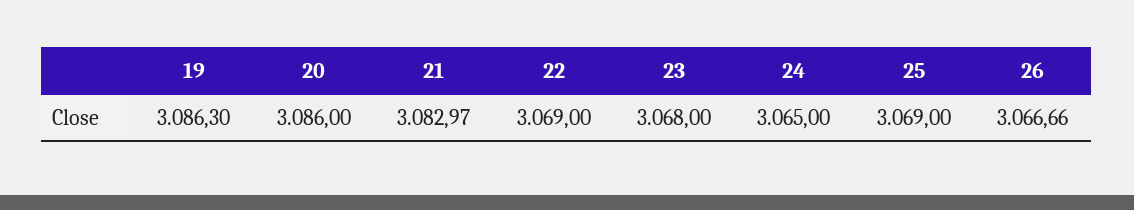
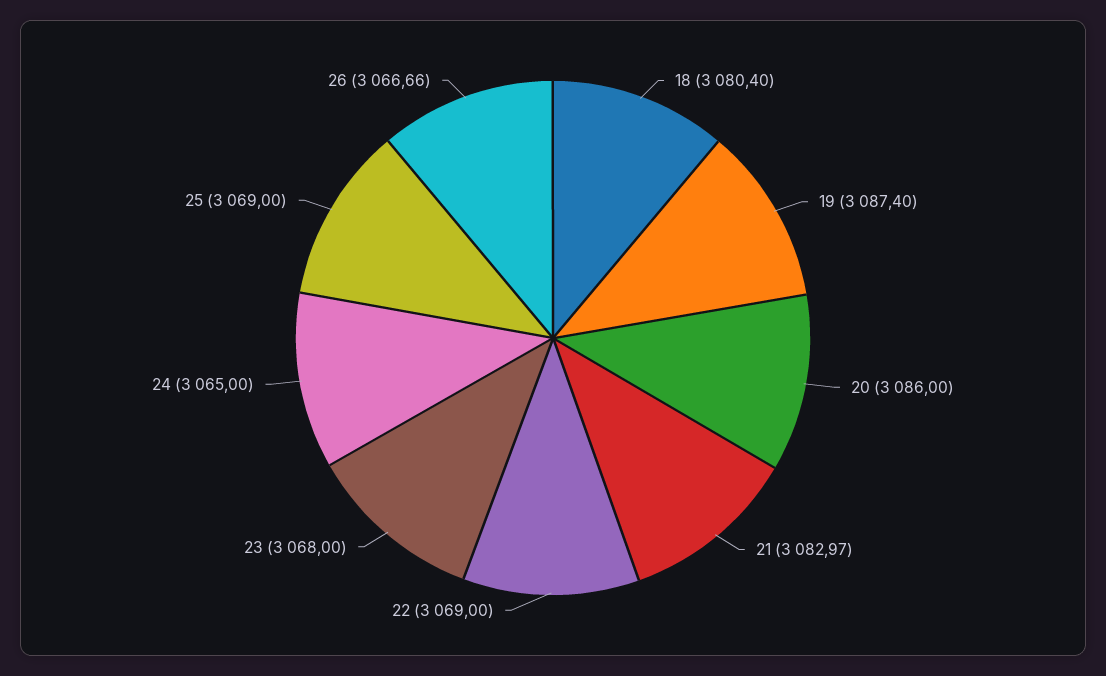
  {
-   "19": 3086.3,
+   "19": 3087.4,
    "20": 3086,
    "21": 3082.97,
    "22": 3069,
    "23": 3068,
    "24": 3065,
    "25": 3069,
-   "26": 3066.66
+   "26": 3066.66,
+   "18": 3080.4
  }

